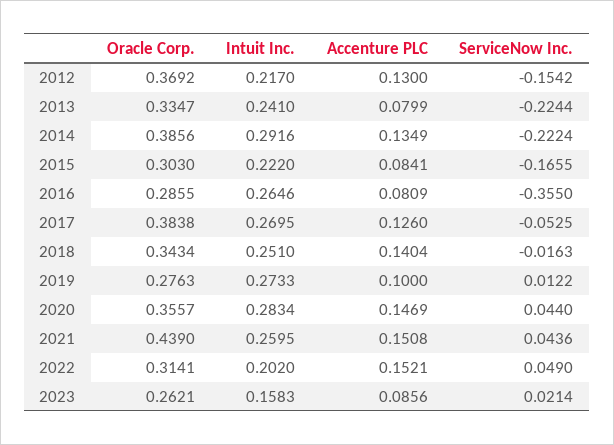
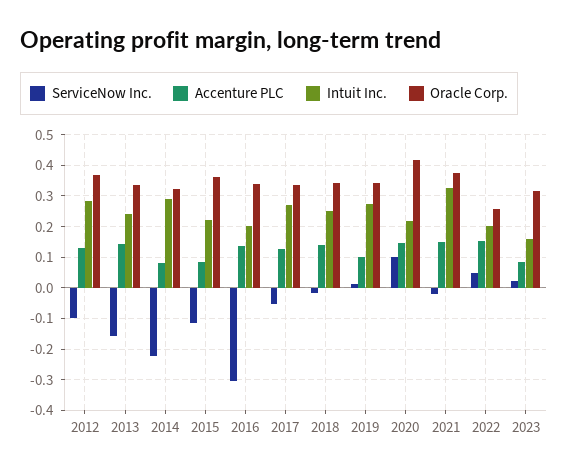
  {
    "Oracle Corp.": {
      "2012": 0.3692,
      "2013": 0.3347,
-     "2014": 0.3856,
+     "2014": 0.32,
-     "2015": 0.303,
+     "2015": 0.36,
-     "2016": 0.2855,
+     "2016": 0.34,
-     "2017": 0.3838,
+     "2017": 0.34,
      "2018": 0.3434,
-     "2019": 0.2763,
+     "2019": 0.34,
-     "2020": 0.3557,
+     "2020": 0.42,
-     "2021": 0.439,
+     "2021": 0.38,
-     "2022": 0.3141,
+     "2022": 0.26,
-     "2023": 0.2621
+     "2023": 0.32
    },
    "Intuit Inc.": {
-     "2012": 0.217,
+     "2012": 0.28,
      "2013": 0.241,
      "2014": 0.2916,
      "2015": 0.222,
-     "2016": 0.2646,
+     "2016": 0.2,
      "2017": 0.2695,
      "2018": 0.251,
      "2019": 0.2733,
-     "2020": 0.2834,
+     "2020": 0.22,
-     "2021": 0.2595,
+     "2021": 0.32,
      "2022": 0.202,
      "2023": 0.1583
    },
    "Accenture PLC": {
      "2012": 0.13,
-     "2013": 0.0799,
+     "2013": 0.14,
-     "2014": 0.1349,
+     "2014": 0.08,
      "2015": 0.0841,
-     "2016": 0.0809,
+     "2016": 0.14,
      "2017": 0.126,
      "2018": 0.1404,
      "2019": 0.1,
      "2020": 0.1469,
      "2021": 0.1508,
      "2022": 0.1521,
      "2023": 0.0856
    },
    "ServiceNow Inc.": {
-     "2012": -0.1542,
+     "2012": -0.1,
-     "2013": -0.2244,
+     "2013": -0.16,
      "2014": -0.2224,
-     "2015": -0.1655,
+     "2015": -0.12,
-     "2016": -0.355,
+     "2016": -0.3,
      "2017": -0.0525,
      "2018": -0.0163,
      "2019": 0.0122,
-     "2020": 0.044,
+     "2020": 0.1,
-     "2021": 0.0436,
+     "2021": -0.02,
      "2022": 0.049,
      "2023": 0.0214
    }
  }

